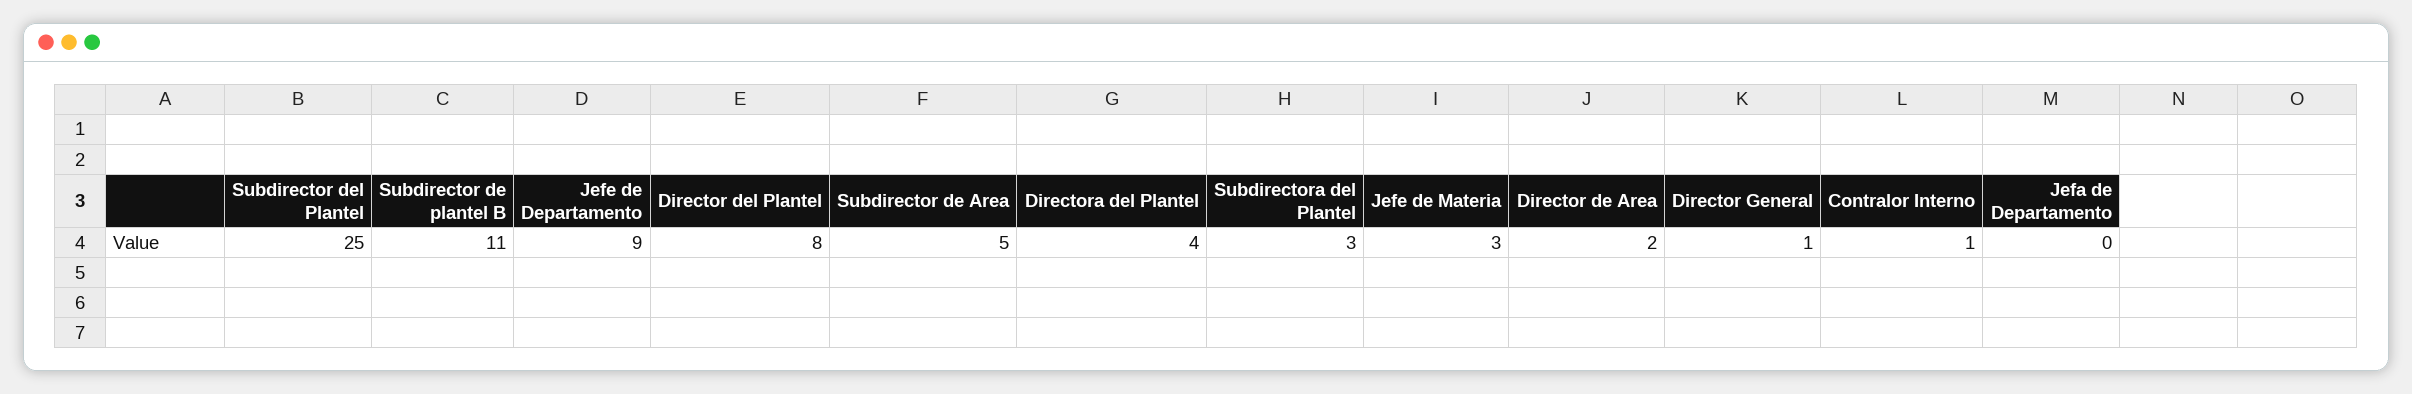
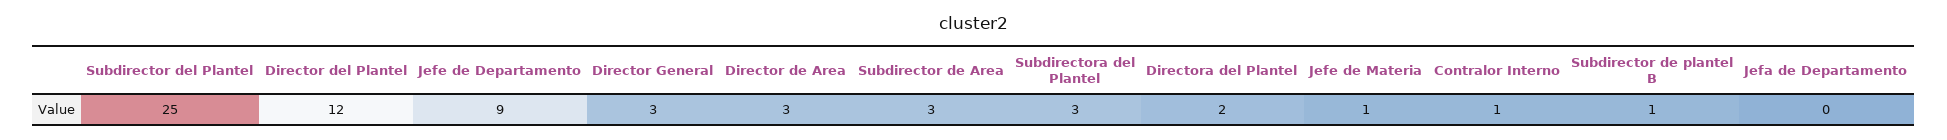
  {
    "Subdirector del Plantel": 25,
-   "Subdirector de plantel B": 11,
+   "Subdirector de plantel B": 1,
    "Jefe de Departamento": 9,
-   "Director del Plantel": 8,
+   "Director del Plantel": 12,
-   "Subdirector de Area": 5,
+   "Subdirector de Area": 3,
-   "Directora del Plantel": 4,
+   "Directora del Plantel": 2,
    "Subdirectora del Plantel": 3,
-   "Jefe de Materia": 3,
+   "Jefe de Materia": 1,
-   "Director de Area": 2,
+   "Director de Area": 3,
-   "Director General": 1,
+   "Director General": 3,
    "Contralor Interno": 1,
    "Jefa de Departamento": 0
  }

